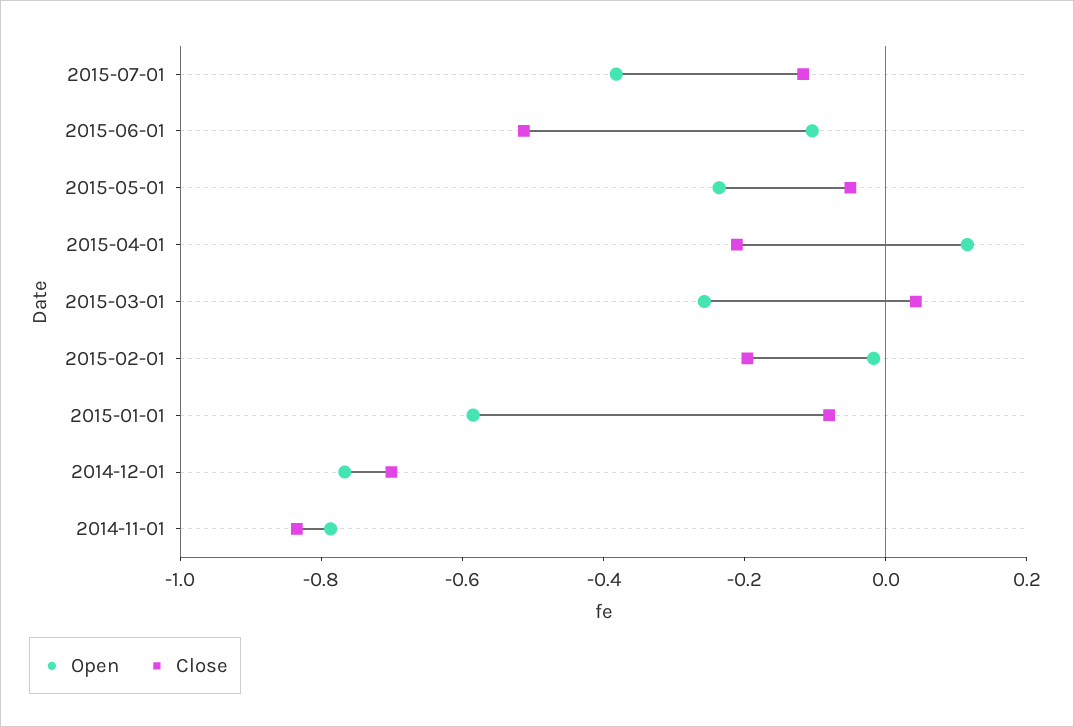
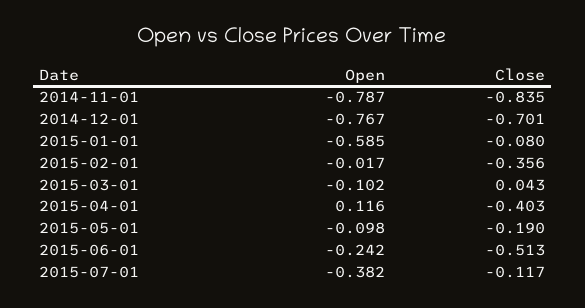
  {
    "Open": {
      "2015-07-01": -0.382,
-     "2015-06-01": -0.1,
+     "2015-06-01": -0.242,
-     "2015-05-01": -0.25,
+     "2015-05-01": -0.098,
      "2015-04-01": 0.116,
-     "2015-03-01": -0.25,
+     "2015-03-01": -0.102,
      "2015-02-01": -0.017,
      "2015-01-01": -0.585,
      "2014-12-01": -0.767,
      "2014-11-01": -0.787
    },
    "Close": {
      "2015-07-01": -0.117,
      "2015-06-01": -0.513,
-     "2015-05-01": -0.05,
+     "2015-05-01": -0.19,
-     "2015-04-01": -0.2,
+     "2015-04-01": -0.403,
      "2015-03-01": 0.043,
-     "2015-02-01": -0.2,
+     "2015-02-01": -0.356,
      "2015-01-01": -0.08,
      "2014-12-01": -0.701,
      "2014-11-01": -0.835
    }
  }

